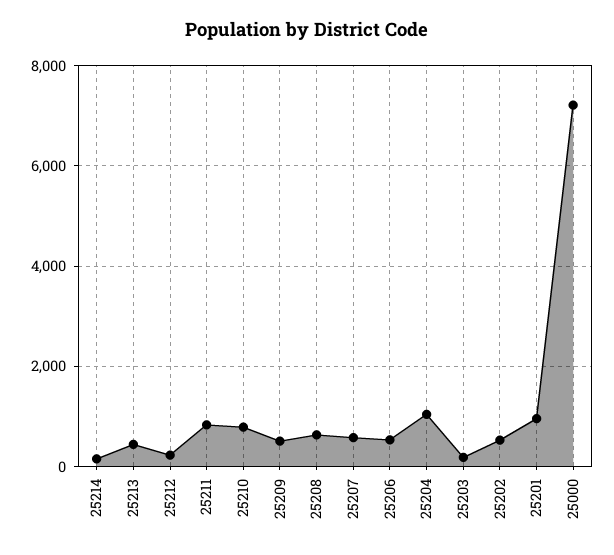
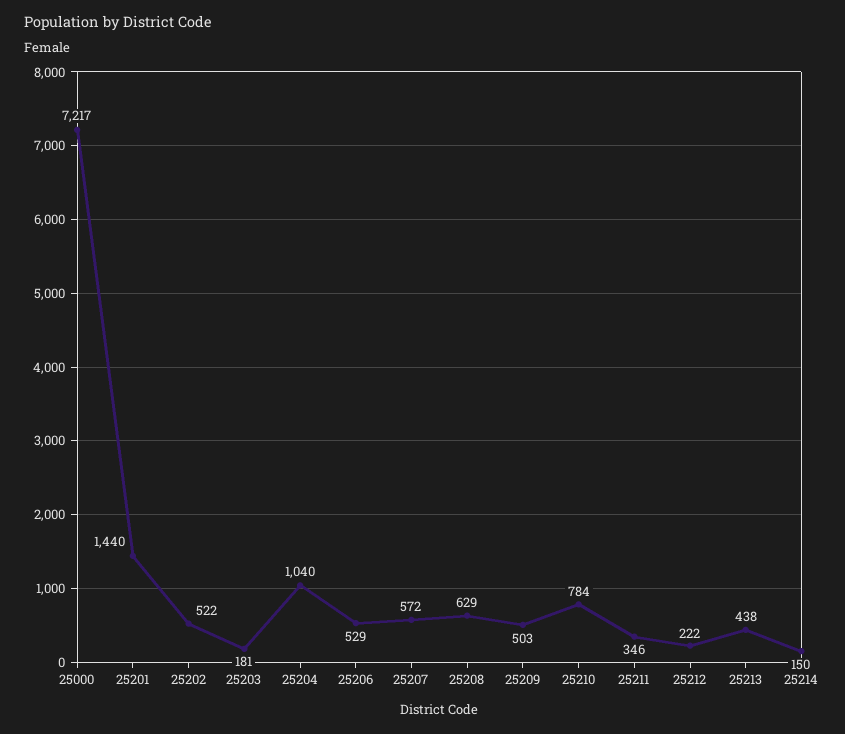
  {
    "25214": 150,
    "25213": 438,
    "25212": 222,
-   "25211": 800,
+   "25211": 346,
    "25210": 784,
    "25209": 503,
    "25208": 629,
    "25207": 572,
    "25206": 529,
    "25204": 1040,
    "25203": 181,
    "25202": 522,
-   "25201": 1000,
+   "25201": 1440,
    "25000": 7217
  }

